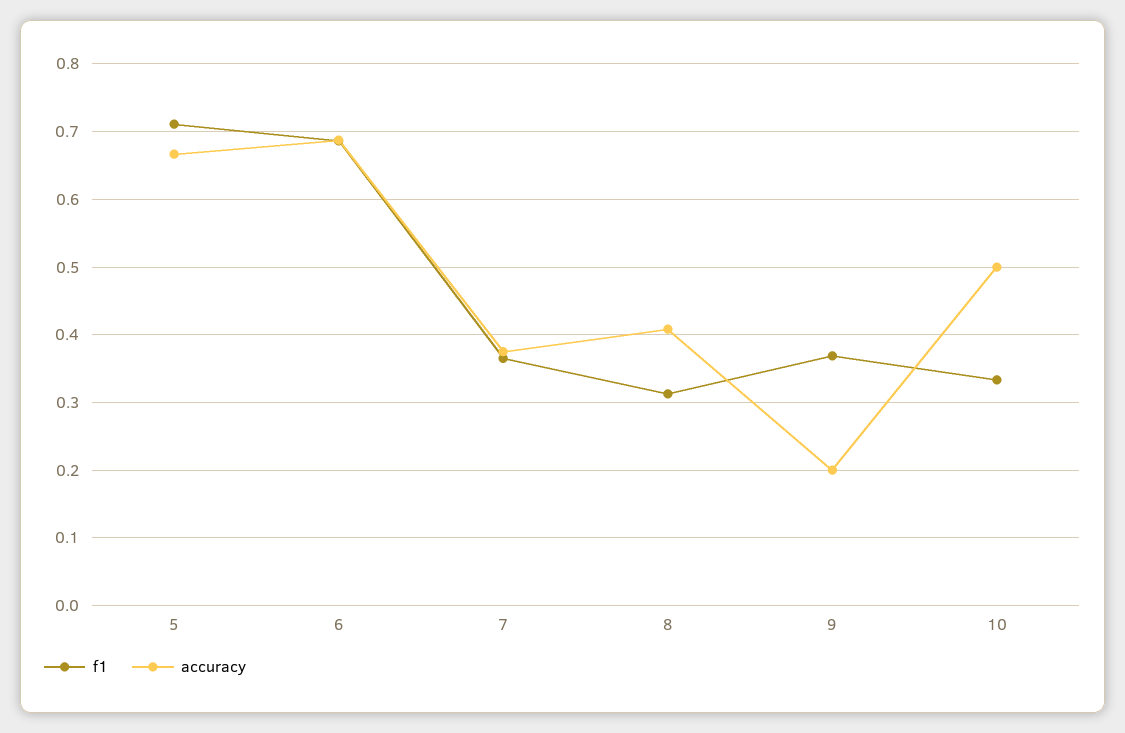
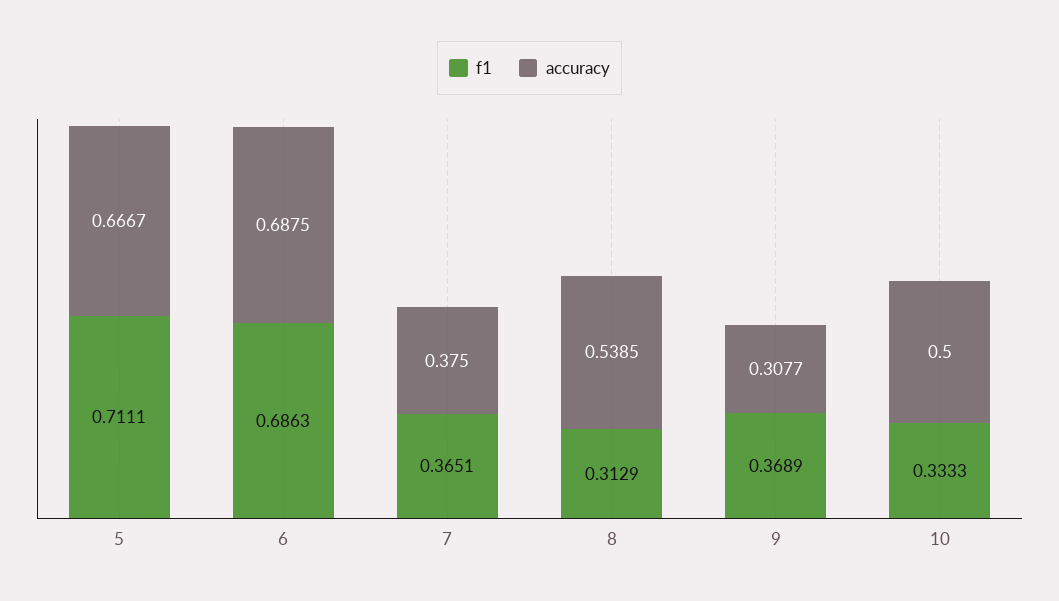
  {
    "f1": {
      "5": 0.7111,
      "6": 0.6863,
      "7": 0.3651,
      "8": 0.3129,
      "9": 0.3689,
      "10": 0.3333
    },
    "accuracy": {
      "5": 0.6667,
      "6": 0.6875,
      "7": 0.375,
-     "8": 0.41,
+     "8": 0.5385,
-     "9": 0.2,
+     "9": 0.3077,
      "10": 0.5
    }
  }

